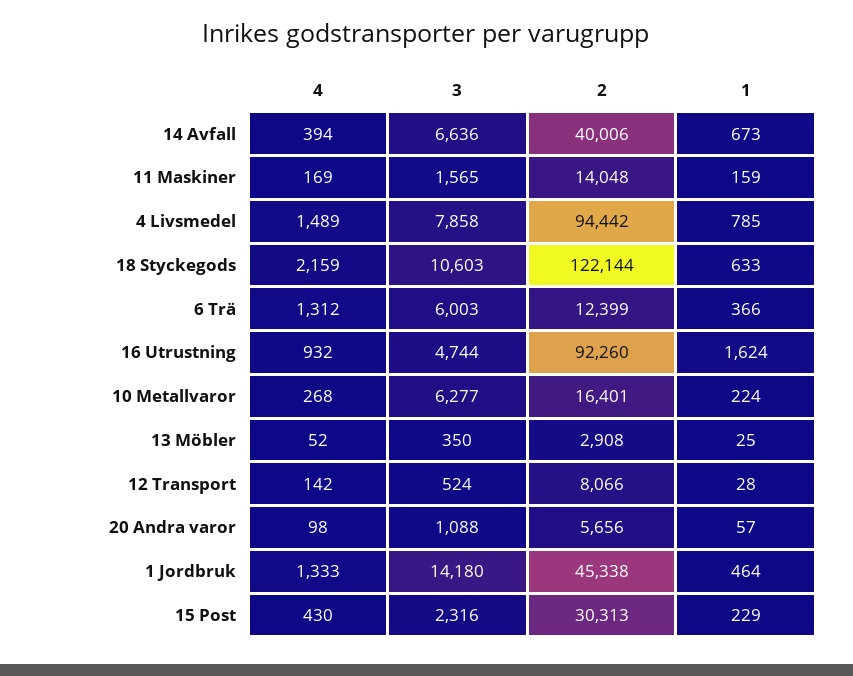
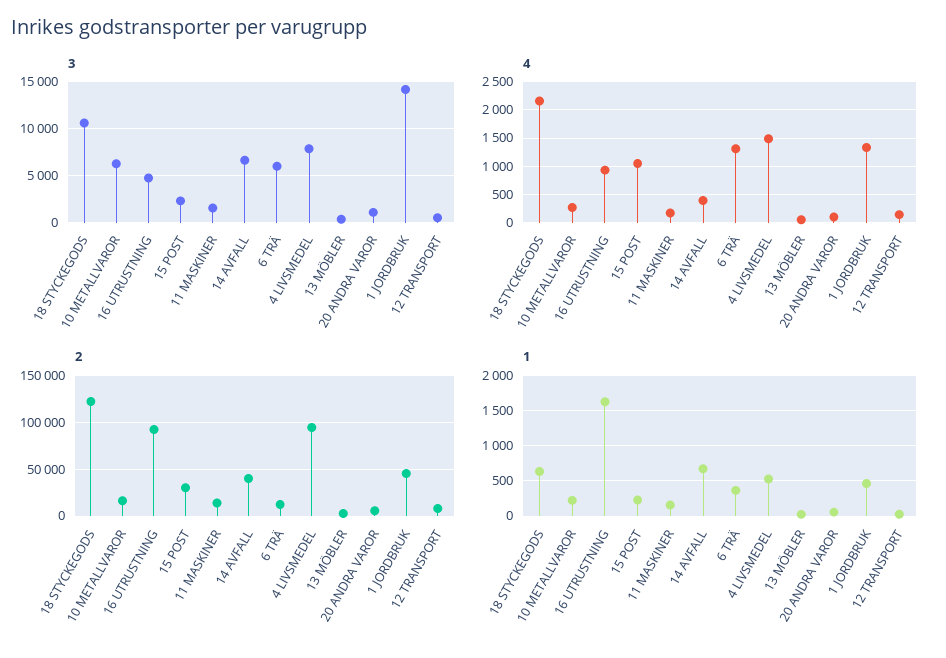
  {
    "4": {
      "14 Avfall": 394,
      "11 Maskiner": 169,
      "4 Livsmedel": 1489,
      "18 Styckegods": 2159,
      "6 Trä": 1312,
      "16 Utrustning": 932,
      "10 Metallvaror": 268,
      "13 Möbler": 52,
      "12 Transport": 142,
      "20 Andra varor": 98,
      "1 Jordbruk": 1333,
-     "15 Post": 430
+     "15 Post": 1000
    },
    "3": {
      "14 Avfall": 6636,
      "11 Maskiner": 1565,
      "4 Livsmedel": 7858,
      "18 Styckegods": 10603,
      "6 Trä": 6003,
      "16 Utrustning": 4744,
      "10 Metallvaror": 6277,
      "13 Möbler": 350,
      "12 Transport": 524,
      "20 Andra varor": 1088,
      "1 Jordbruk": 14180,
      "15 Post": 2316
    },
    "2": {
      "14 Avfall": 40006,
      "11 Maskiner": 14048,
      "4 Livsmedel": 94442,
      "18 Styckegods": 122144,
      "6 Trä": 12399,
      "16 Utrustning": 92260,
      "10 Metallvaror": 16401,
      "13 Möbler": 2908,
      "12 Transport": 8066,
      "20 Andra varor": 5656,
      "1 Jordbruk": 45338,
      "15 Post": 30313
    },
    "1": {
      "14 Avfall": 673,
      "11 Maskiner": 159,
-     "4 Livsmedel": 785,
+     "4 Livsmedel": 500,
      "18 Styckegods": 633,
      "6 Trä": 366,
      "16 Utrustning": 1624,
      "10 Metallvaror": 224,
      "13 Möbler": 25,
      "12 Transport": 28,
      "20 Andra varor": 57,
      "1 Jordbruk": 464,
      "15 Post": 229
    }
  }

